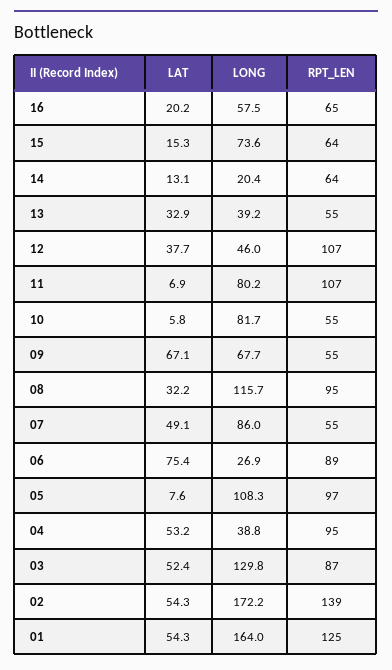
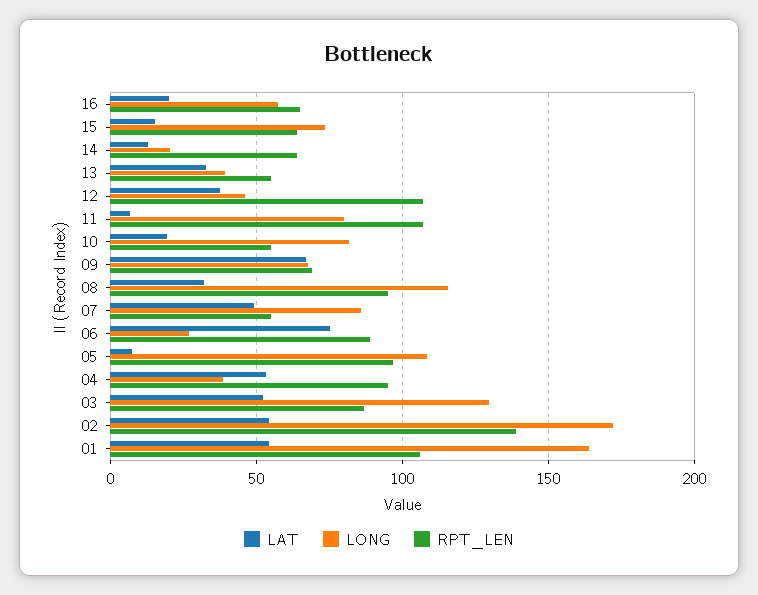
  {
    "LAT": {
      "16": 20.2,
      "15": 15.3,
      "14": 13.1,
      "13": 32.9,
      "12": 37.7,
      "11": 6.9,
-     "10": 5.8,
+     "10": 20,
      "09": 67.1,
      "08": 32.2,
      "07": 49.1,
      "06": 75.4,
      "05": 7.6,
      "04": 53.2,
      "03": 52.4,
      "02": 54.3,
      "01": 54.3
    },
    "LONG": {
      "16": 57.5,
      "15": 73.6,
      "14": 20.4,
      "13": 39.2,
      "12": 46,
      "11": 80.2,
      "10": 81.7,
      "09": 67.7,
      "08": 115.7,
      "07": 86,
      "06": 26.9,
      "05": 108.3,
      "04": 38.8,
      "03": 129.8,
      "02": 172.2,
      "01": 164
    },
    "RPT_LEN": {
      "16": 65,
      "15": 64,
      "14": 64,
      "13": 55,
      "12": 107,
      "11": 107,
      "10": 55,
-     "09": 55,
+     "09": 70,
      "08": 95,
      "07": 55,
      "06": 89,
      "05": 97,
      "04": 95,
      "03": 87,
      "02": 139,
-     "01": 125
+     "01": 105
    }
  }

